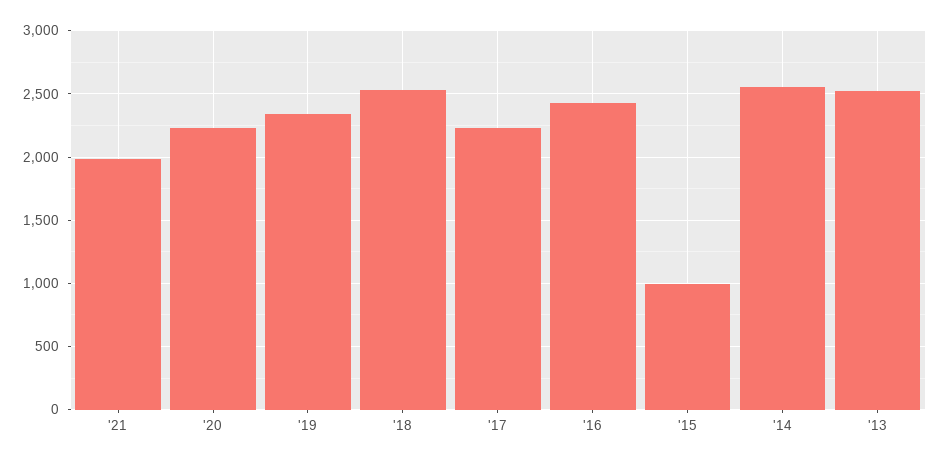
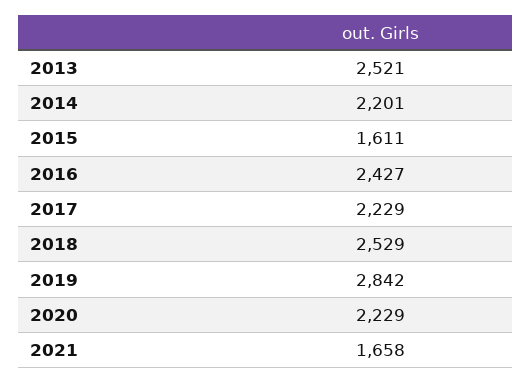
  {
-   "'21": 2000,
+   "'21": 1658,
    "'20": 2229,
-   "'19": 2350,
+   "'19": 2842,
    "'18": 2529,
    "'17": 2229,
    "'16": 2427,
-   "'15": 1000,
+   "'15": 1611,
-   "'14": 2550,
+   "'14": 2201,
    "'13": 2521
  }

